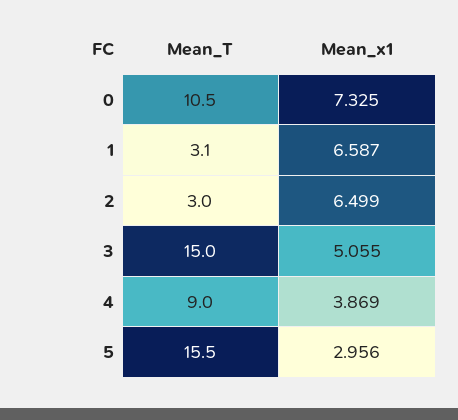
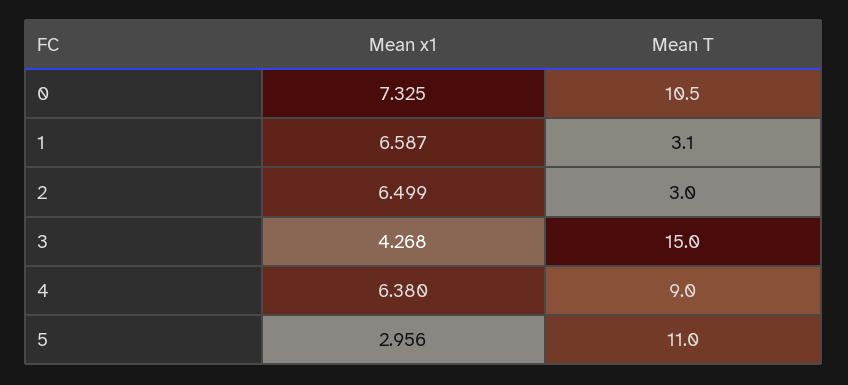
  {
    "Mean_T": {
      "0": 10.5,
      "1": 3.1,
      "2": 3,
      "3": 15,
      "4": 9,
-     "5": 15.5
+     "5": 11
    },
    "Mean_x1": {
      "0": 7.325,
      "1": 6.587,
      "2": 6.499,
-     "3": 5.055,
+     "3": 4.268,
-     "4": 3.869,
+     "4": 6.38,
      "5": 2.956
    }
  }

